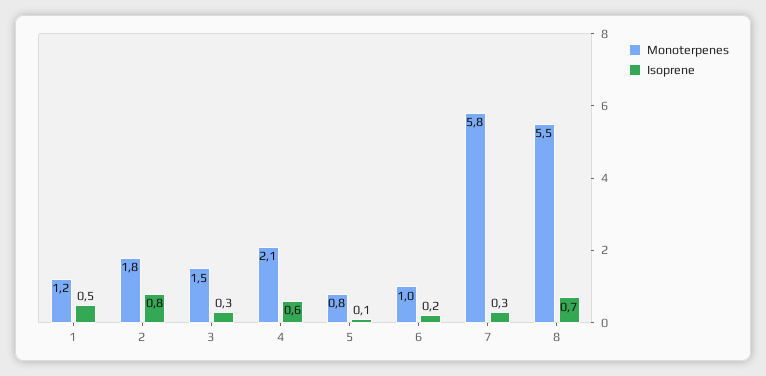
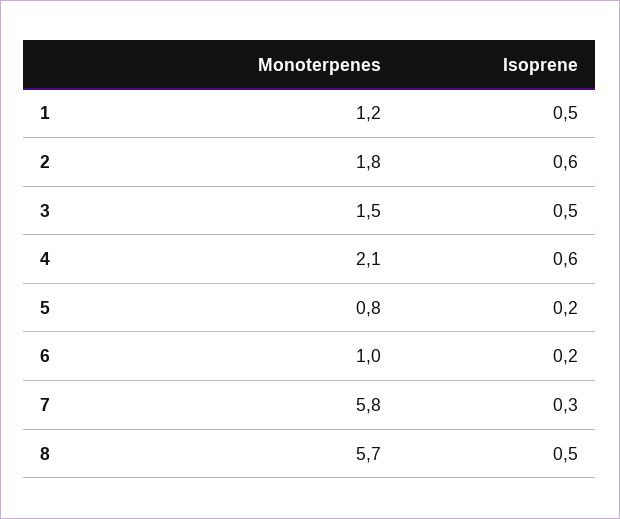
  {
    "Monoterpenes": {
      "1": 1.2,
      "2": 1.8,
      "3": 1.5,
      "4": 2.1,
      "5": 0.8,
      "6": 1,
      "7": 5.8,
-     "8": 5.5
+     "8": 5.7
    },
    "Isoprene": {
      "1": 0.5,
-     "2": 0.8,
+     "2": 0.6,
-     "3": 0.3,
+     "3": 0.5,
      "4": 0.6,
-     "5": 0.1,
+     "5": 0.2,
      "6": 0.2,
      "7": 0.3,
-     "8": 0.7
+     "8": 0.5
    }
  }

